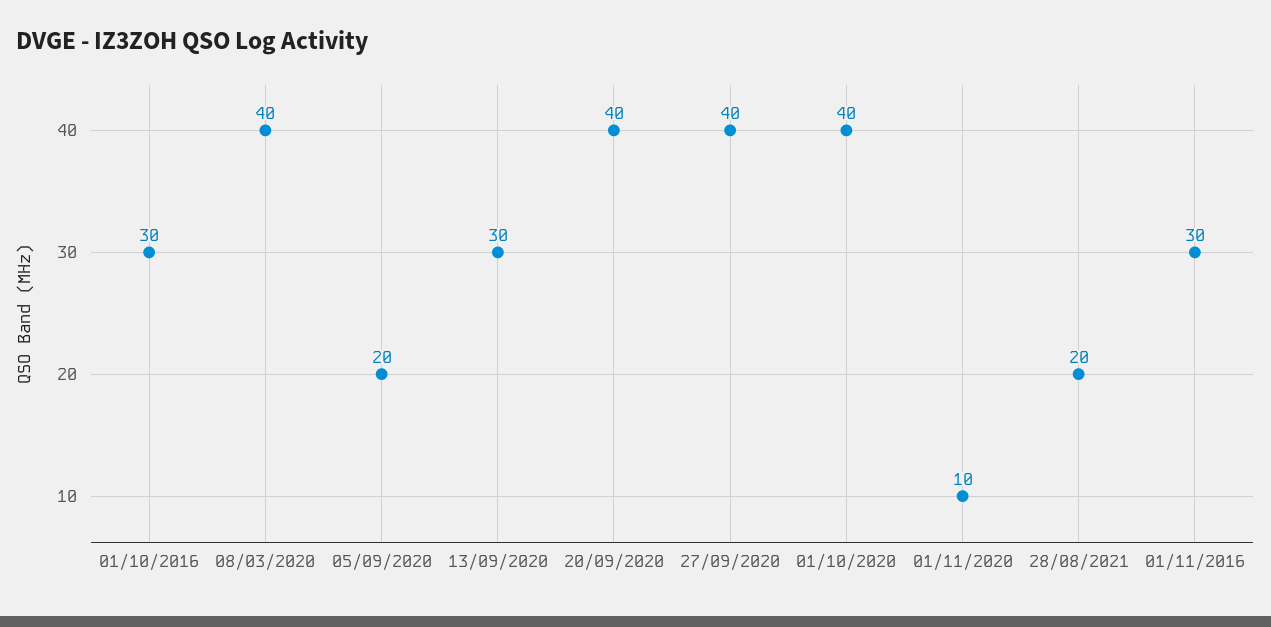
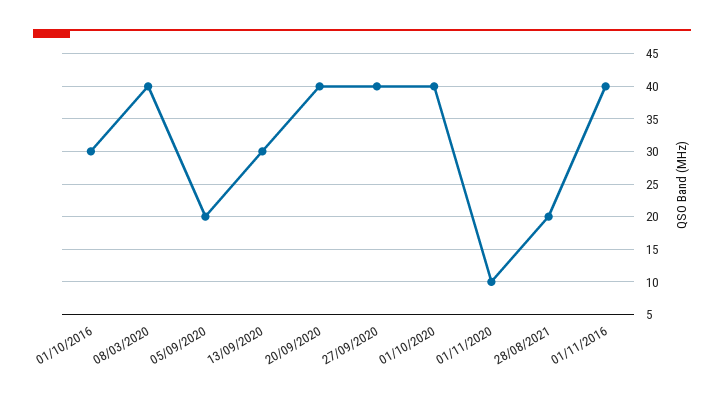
  {
    "01/10/2016": 30,
    "08/03/2020": 40,
    "05/09/2020": 20,
    "13/09/2020": 30,
    "20/09/2020": 40,
    "27/09/2020": 40,
    "01/10/2020": 40,
    "01/11/2020": 10,
    "28/08/2021": 20,
-   "01/11/2016": 30
+   "01/11/2016": 40
  }

